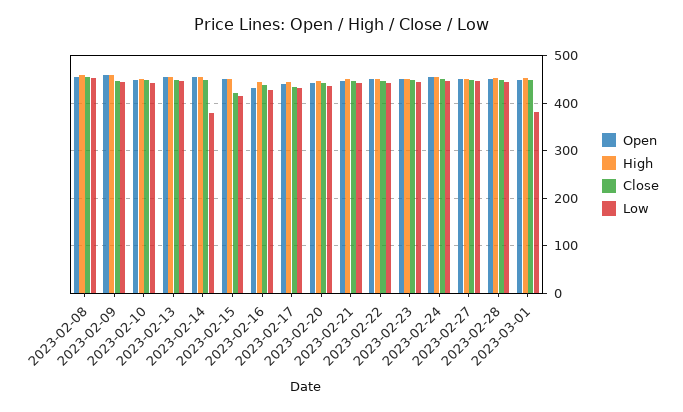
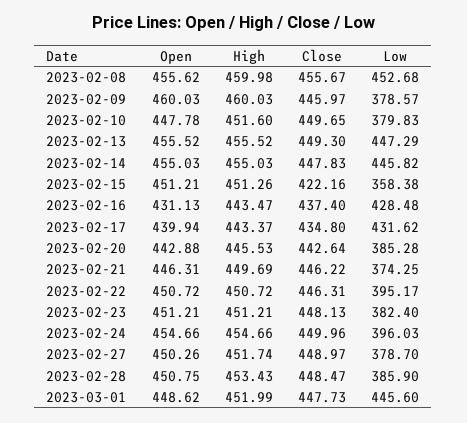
  {
    "Open": {
      "2023-02-08": 455.62,
      "2023-02-09": 460.03,
      "2023-02-10": 447.78,
      "2023-02-13": 455.52,
      "2023-02-14": 455.03,
      "2023-02-15": 451.21,
      "2023-02-16": 431.13,
      "2023-02-17": 439.94,
      "2023-02-20": 442.88,
      "2023-02-21": 446.31,
      "2023-02-22": 450.72,
      "2023-02-23": 451.21,
      "2023-02-24": 454.66,
      "2023-02-27": 450.26,
      "2023-02-28": 450.75,
      "2023-03-01": 448.62
    },
    "High": {
      "2023-02-08": 459.98,
      "2023-02-09": 460.03,
      "2023-02-10": 451.6,
      "2023-02-13": 455.52,
      "2023-02-14": 455.03,
      "2023-02-15": 451.26,
      "2023-02-16": 443.47,
      "2023-02-17": 443.37,
      "2023-02-20": 445.53,
      "2023-02-21": 449.69,
      "2023-02-22": 450.72,
      "2023-02-23": 451.21,
      "2023-02-24": 454.66,
      "2023-02-27": 451.74,
      "2023-02-28": 453.43,
      "2023-03-01": 451.99
    },
    "Close": {
      "2023-02-08": 455.67,
      "2023-02-09": 445.97,
      "2023-02-10": 449.65,
      "2023-02-13": 449.3,
      "2023-02-14": 447.83,
      "2023-02-15": 422.16,
      "2023-02-16": 437.4,
      "2023-02-17": 434.8,
      "2023-02-20": 442.64,
      "2023-02-21": 446.22,
      "2023-02-22": 446.31,
      "2023-02-23": 448.13,
      "2023-02-24": 449.96,
      "2023-02-27": 448.97,
      "2023-02-28": 448.47,
      "2023-03-01": 447.73
    },
    "Low": {
      "2023-02-08": 452.68,
-     "2023-02-09": 440,
+     "2023-02-09": 378.57,
-     "2023-02-10": 440,
+     "2023-02-10": 379.83,
      "2023-02-13": 447.29,
-     "2023-02-14": 380,
+     "2023-02-14": 445.82,
-     "2023-02-15": 420,
+     "2023-02-15": 358.38,
      "2023-02-16": 428.48,
      "2023-02-17": 431.62,
-     "2023-02-20": 440,
+     "2023-02-20": 385.28,
-     "2023-02-21": 440,
+     "2023-02-21": 374.25,
-     "2023-02-22": 440,
+     "2023-02-22": 395.17,
-     "2023-02-23": 440,
+     "2023-02-23": 382.4,
-     "2023-02-24": 440,
+     "2023-02-24": 396.03,
-     "2023-02-27": 440,
+     "2023-02-27": 378.7,
-     "2023-02-28": 440,
+     "2023-02-28": 385.9,
-     "2023-03-01": 380
+     "2023-03-01": 445.6
    }
  }

